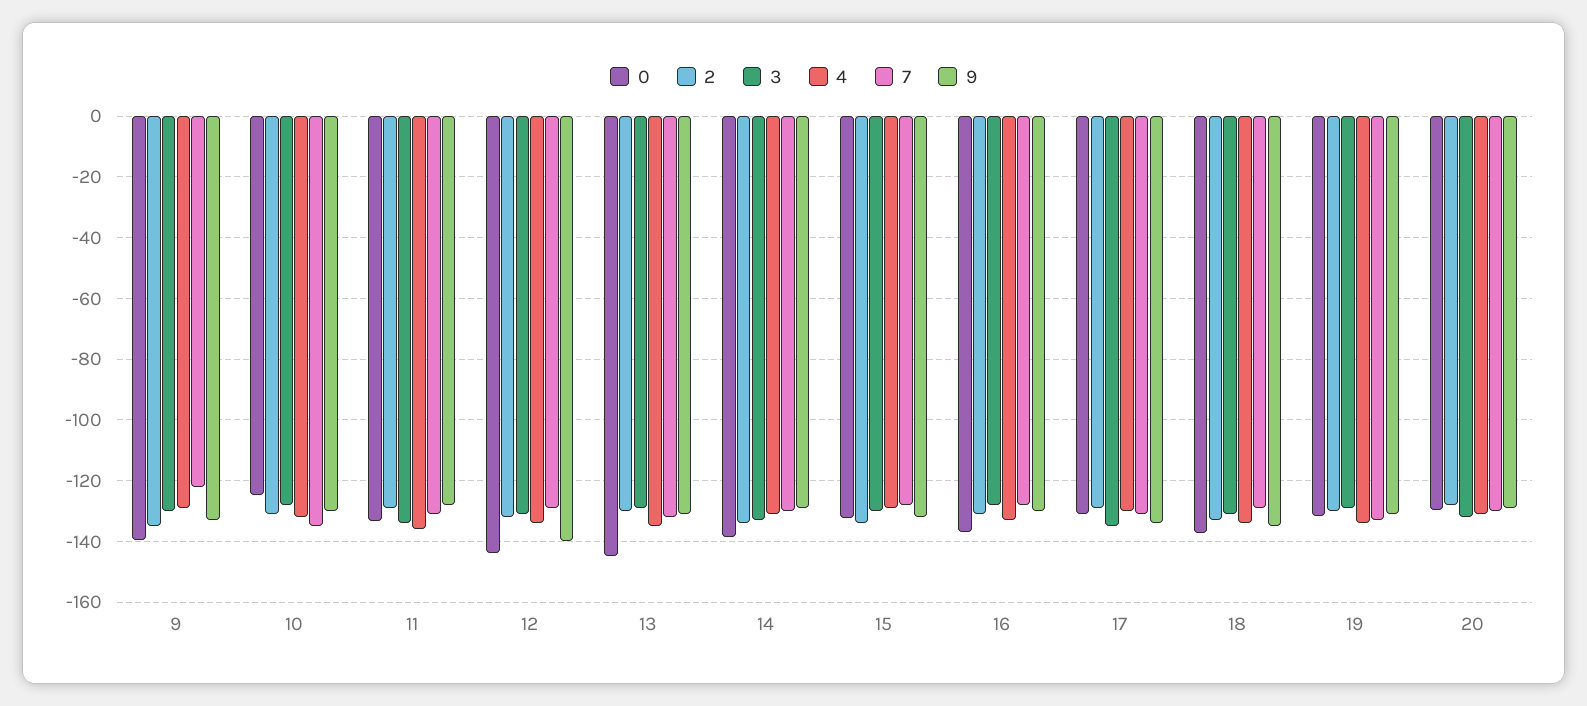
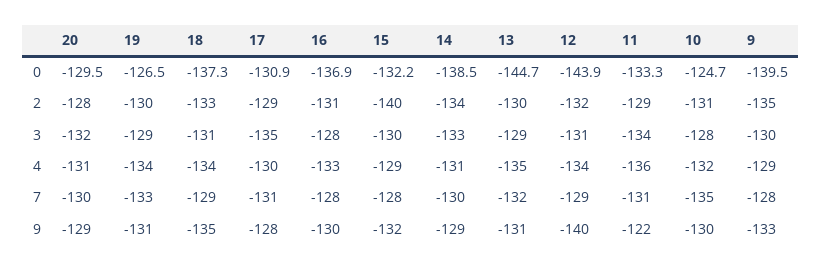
  {
    "0": {
      "9": -139.5,
      "10": -124.7,
      "11": -133.3,
      "12": -143.9,
      "13": -144.7,
      "14": -138.5,
      "15": -132.2,
      "16": -136.9,
      "17": -130.9,
      "18": -137.3,
-     "19": -132,
+     "19": -126.5,
      "20": -129.5
    },
    "2": {
      "9": -135,
      "10": -131,
      "11": -129,
      "12": -132,
      "13": -130,
      "14": -134,
-     "15": -134,
+     "15": -140,
      "16": -131,
      "17": -129,
      "18": -133,
      "19": -130,
      "20": -128
    },
    "3": {
      "9": -130,
      "10": -128,
      "11": -134,
      "12": -131,
      "13": -129,
      "14": -133,
      "15": -130,
      "16": -128,
      "17": -135,
      "18": -131,
      "19": -129,
      "20": -132
    },
    "4": {
      "9": -129,
      "10": -132,
      "11": -136,
      "12": -134,
      "13": -135,
      "14": -131,
      "15": -129,
      "16": -133,
      "17": -130,
      "18": -134,
      "19": -134,
      "20": -131
    },
    "7": {
-     "9": -122,
+     "9": -128,
      "10": -135,
      "11": -131,
      "12": -129,
      "13": -132,
      "14": -130,
      "15": -128,
      "16": -128,
      "17": -131,
      "18": -129,
      "19": -133,
      "20": -130
    },
    "9": {
      "9": -133,
      "10": -130,
-     "11": -128,
+     "11": -122,
      "12": -140,
      "13": -131,
      "14": -129,
      "15": -132,
      "16": -130,
-     "17": -134,
+     "17": -128,
      "18": -135,
      "19": -131,
      "20": -129
    }
  }

